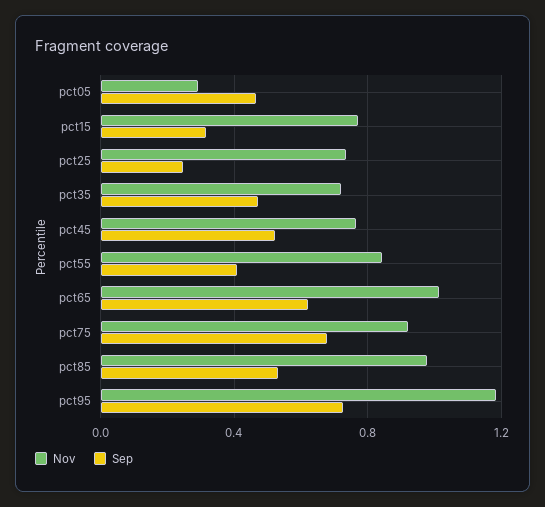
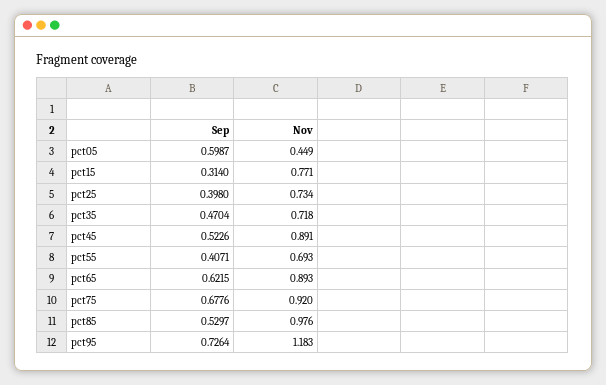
  {
    "Nov": {
-     "pct05": 0.3,
+     "pct05": 0.449,
      "pct15": 0.771,
      "pct25": 0.734,
      "pct35": 0.718,
-     "pct45": 0.75,
+     "pct45": 0.891,
-     "pct55": 0.85,
+     "pct55": 0.693,
-     "pct65": 1,
+     "pct65": 0.893,
      "pct75": 0.92,
      "pct85": 0.976,
      "pct95": 1.183
    },
    "Sep": {
-     "pct05": 0.45,
+     "pct05": 0.5987,
      "pct15": 0.314,
-     "pct25": 0.25,
+     "pct25": 0.398,
      "pct35": 0.4704,
      "pct45": 0.5226,
      "pct55": 0.4071,
      "pct65": 0.6215,
      "pct75": 0.6776,
      "pct85": 0.5297,
      "pct95": 0.7264
    }
  }

